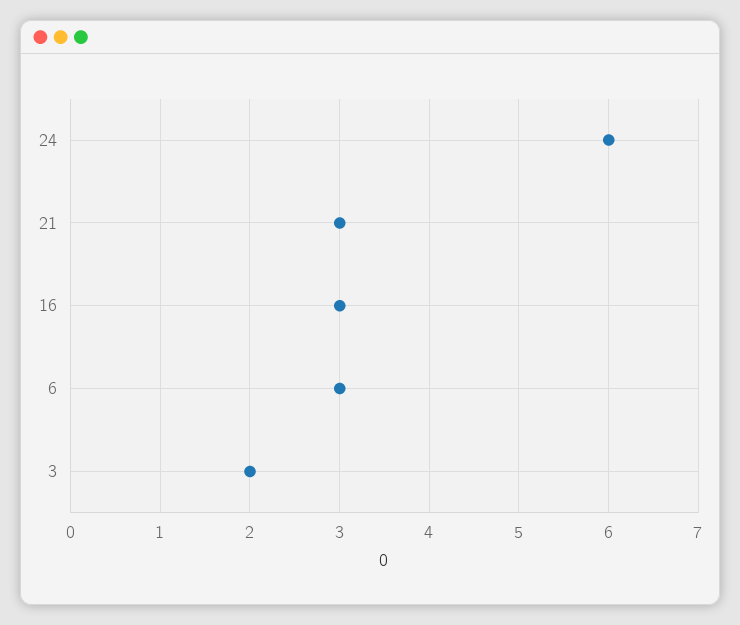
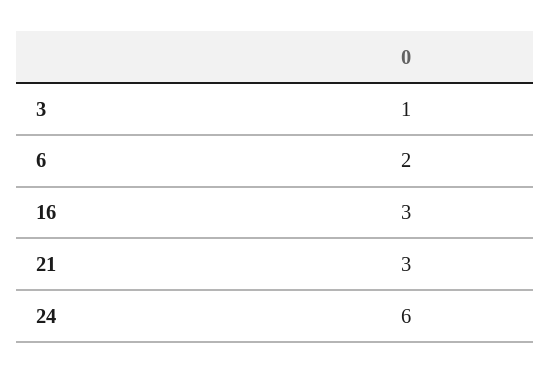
  {
    "24": 6,
    "21": 3,
    "16": 3,
-   "6": 3,
+   "6": 2,
-   "3": 2
+   "3": 1
  }

